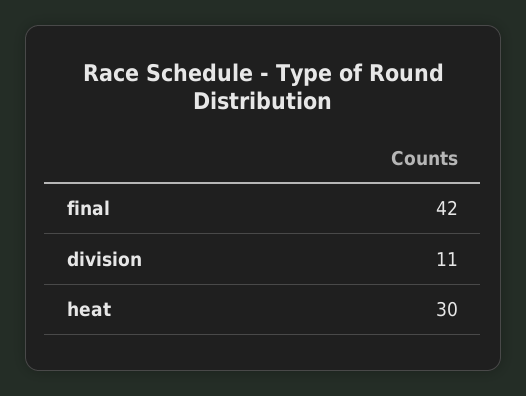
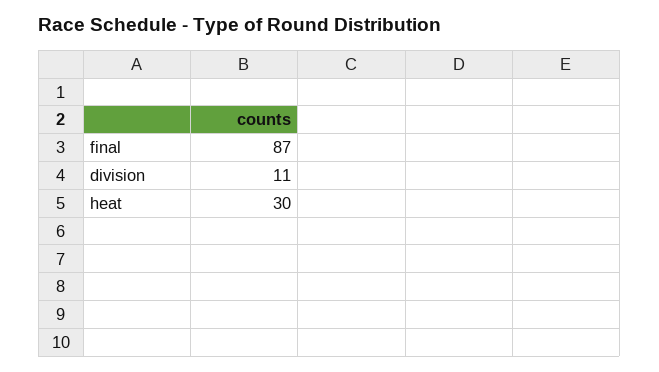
  {
-   "final": 42,
+   "final": 87,
    "division": 11,
    "heat": 30
  }

